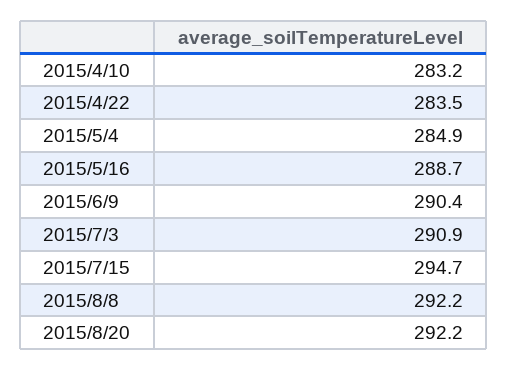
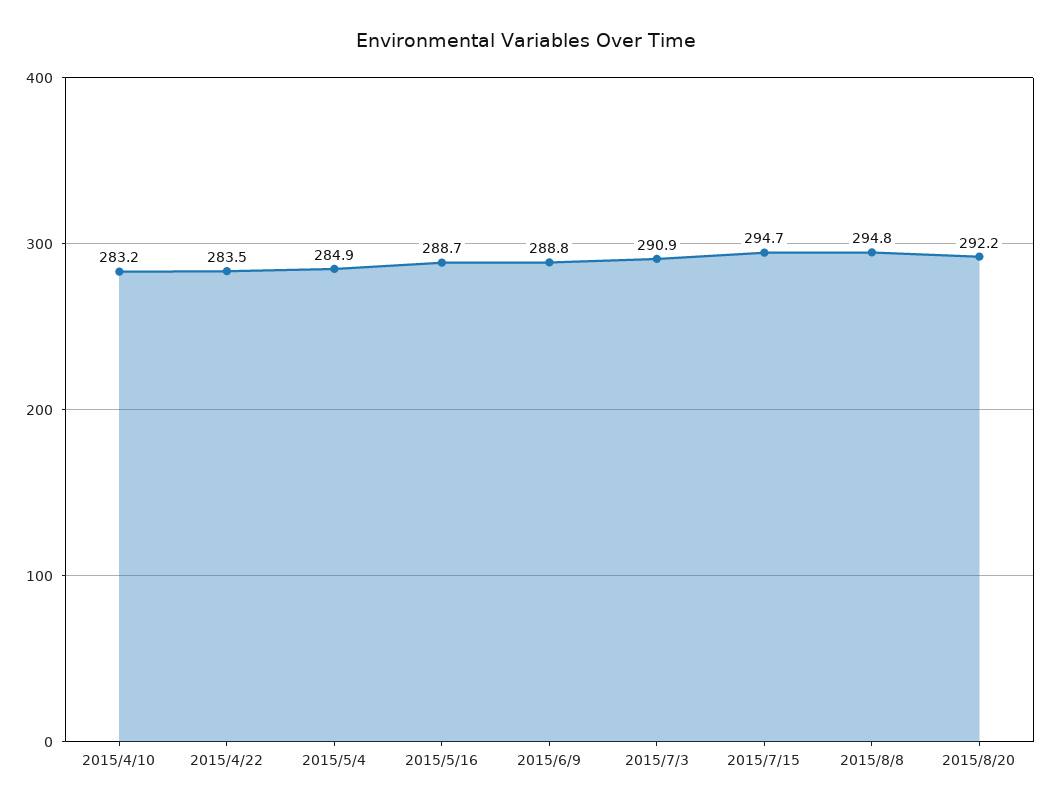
  {
    "2015/4/10": 283.2,
    "2015/4/22": 283.5,
    "2015/5/4": 284.9,
    "2015/5/16": 288.7,
-   "2015/6/9": 290.4,
+   "2015/6/9": 288.8,
    "2015/7/3": 290.9,
    "2015/7/15": 294.7,
-   "2015/8/8": 292.2,
+   "2015/8/8": 294.8,
    "2015/8/20": 292.2
  }

